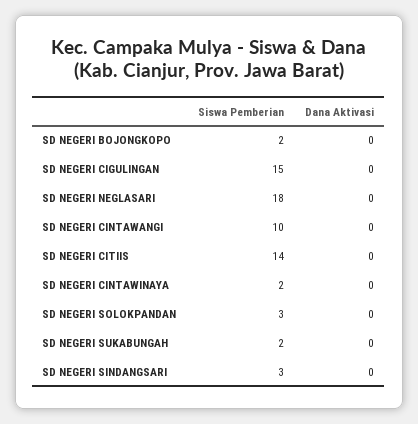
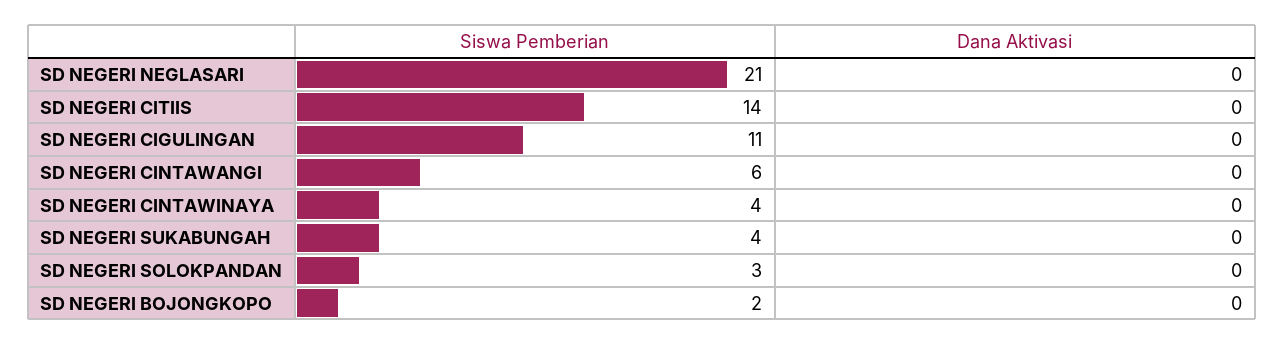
  {
    "Siswa Pemberian": {
      "SD NEGERI BOJONGKOPO": 2,
-     "SD NEGERI CIGULINGAN": 15,
+     "SD NEGERI CIGULINGAN": 11,
-     "SD NEGERI NEGLASARI": 18,
+     "SD NEGERI NEGLASARI": 21,
-     "SD NEGERI CINTAWANGI": 10,
+     "SD NEGERI CINTAWANGI": 6,
      "SD NEGERI CITIIS": 14,
-     "SD NEGERI CINTAWINAYA": 2,
+     "SD NEGERI CINTAWINAYA": 4,
      "SD NEGERI SOLOKPANDAN": 3,
-     "SD NEGERI SUKABUNGAH": 2,
+     "SD NEGERI SUKABUNGAH": 4
-     "SD NEGERI SINDANGSARI": 3
    },
    "Dana Aktivasi": {
      "SD NEGERI BOJONGKOPO": 0,
      "SD NEGERI CIGULINGAN": 0,
      "SD NEGERI NEGLASARI": 0,
      "SD NEGERI CINTAWANGI": 0,
      "SD NEGERI CITIIS": 0,
      "SD NEGERI CINTAWINAYA": 0,
      "SD NEGERI SOLOKPANDAN": 0,
-     "SD NEGERI SUKABUNGAH": 0,
+     "SD NEGERI SUKABUNGAH": 0
-     "SD NEGERI SINDANGSARI": 0
    }
  }

